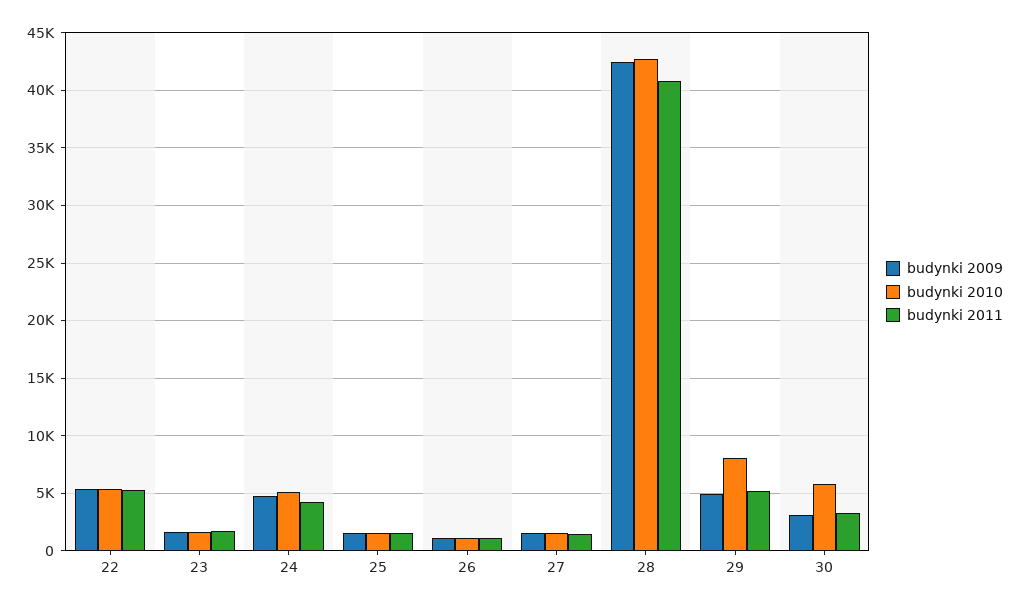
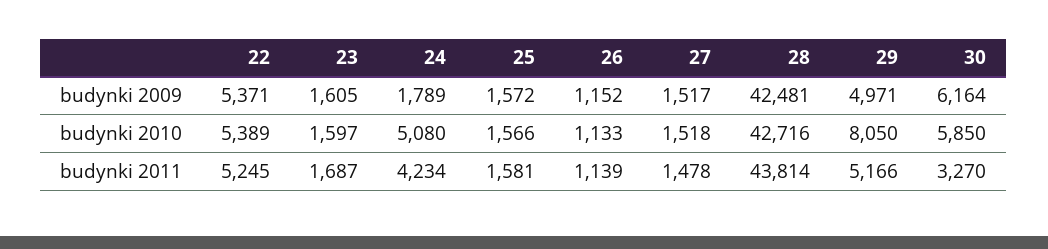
  {
    "budynki 2009": {
      "22": 5371,
      "23": 1605,
-     "24": 5000,
+     "24": 1789,
      "25": 1572,
      "26": 1152,
      "27": 1517,
      "28": 42481,
      "29": 4971,
-     "30": 3000
+     "30": 6164
    },
    "budynki 2010": {
      "22": 5389,
      "23": 1597,
      "24": 5080,
      "25": 1566,
      "26": 1133,
      "27": 1518,
      "28": 42716,
      "29": 8050,
      "30": 5850
    },
    "budynki 2011": {
      "22": 5245,
      "23": 1687,
      "24": 4234,
      "25": 1581,
      "26": 1139,
      "27": 1478,
-     "28": 41000,
+     "28": 43814,
      "29": 5166,
      "30": 3270
    }
  }

